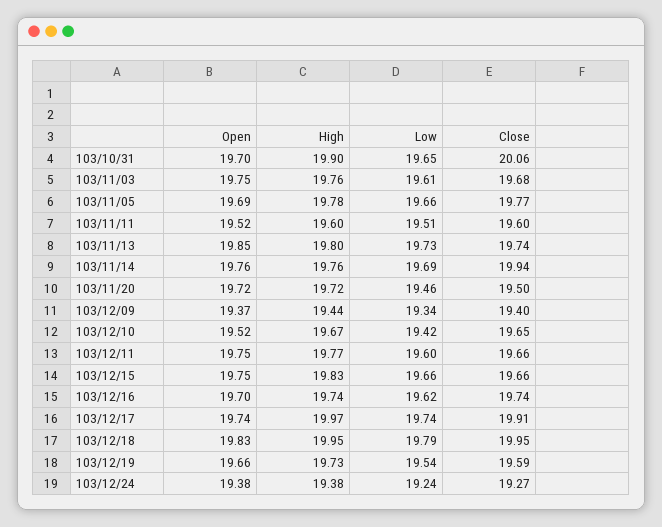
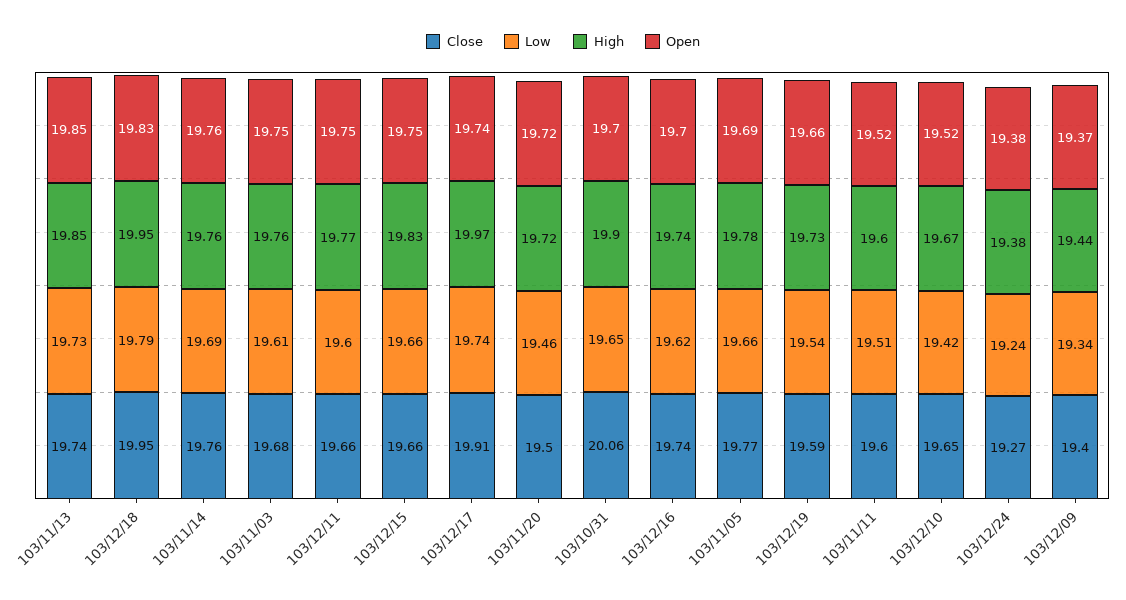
  {
    "Open": {
      "103/10/31": 19.7,
      "103/11/03": 19.75,
      "103/11/05": 19.69,
      "103/11/11": 19.52,
      "103/11/13": 19.85,
      "103/11/14": 19.76,
      "103/11/20": 19.72,
      "103/12/09": 19.37,
      "103/12/10": 19.52,
      "103/12/11": 19.75,
      "103/12/15": 19.75,
      "103/12/16": 19.7,
      "103/12/17": 19.74,
      "103/12/18": 19.83,
      "103/12/19": 19.66,
      "103/12/24": 19.38
    },
    "High": {
      "103/10/31": 19.9,
      "103/11/03": 19.76,
      "103/11/05": 19.78,
      "103/11/11": 19.6,
-     "103/11/13": 19.8,
+     "103/11/13": 19.85,
      "103/11/14": 19.76,
      "103/11/20": 19.72,
      "103/12/09": 19.44,
      "103/12/10": 19.67,
      "103/12/11": 19.77,
      "103/12/15": 19.83,
      "103/12/16": 19.74,
      "103/12/17": 19.97,
      "103/12/18": 19.95,
      "103/12/19": 19.73,
      "103/12/24": 19.38
    },
    "Low": {
      "103/10/31": 19.65,
      "103/11/03": 19.61,
      "103/11/05": 19.66,
      "103/11/11": 19.51,
      "103/11/13": 19.73,
      "103/11/14": 19.69,
      "103/11/20": 19.46,
      "103/12/09": 19.34,
      "103/12/10": 19.42,
      "103/12/11": 19.6,
      "103/12/15": 19.66,
      "103/12/16": 19.62,
      "103/12/17": 19.74,
      "103/12/18": 19.79,
      "103/12/19": 19.54,
      "103/12/24": 19.24
    },
    "Close": {
      "103/10/31": 20.06,
      "103/11/03": 19.68,
      "103/11/05": 19.77,
      "103/11/11": 19.6,
      "103/11/13": 19.74,
-     "103/11/14": 19.94,
+     "103/11/14": 19.76,
      "103/11/20": 19.5,
      "103/12/09": 19.4,
      "103/12/10": 19.65,
      "103/12/11": 19.66,
      "103/12/15": 19.66,
      "103/12/16": 19.74,
      "103/12/17": 19.91,
      "103/12/18": 19.95,
      "103/12/19": 19.59,
      "103/12/24": 19.27
    }
  }

